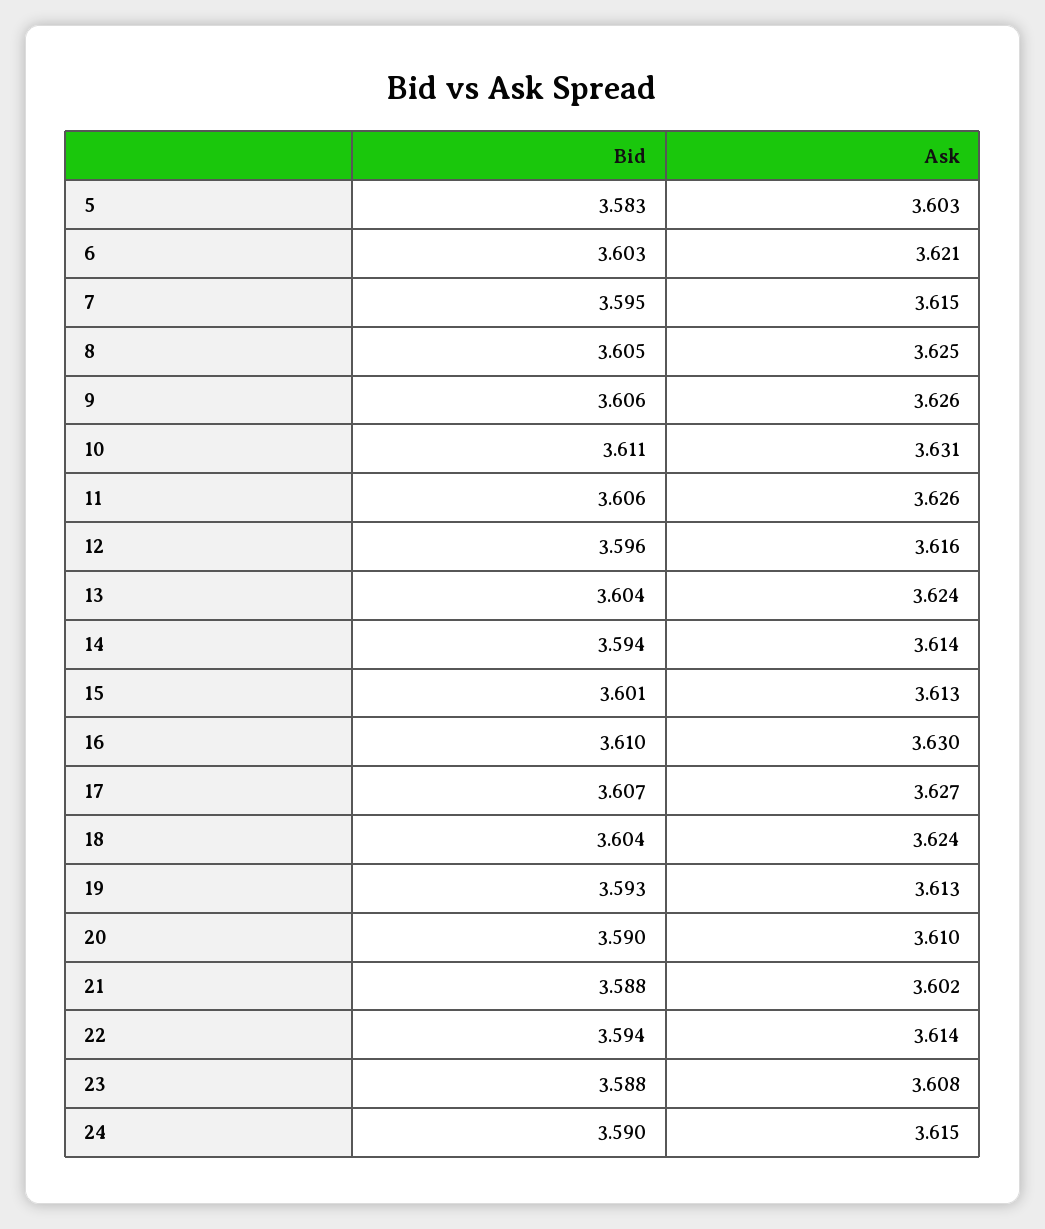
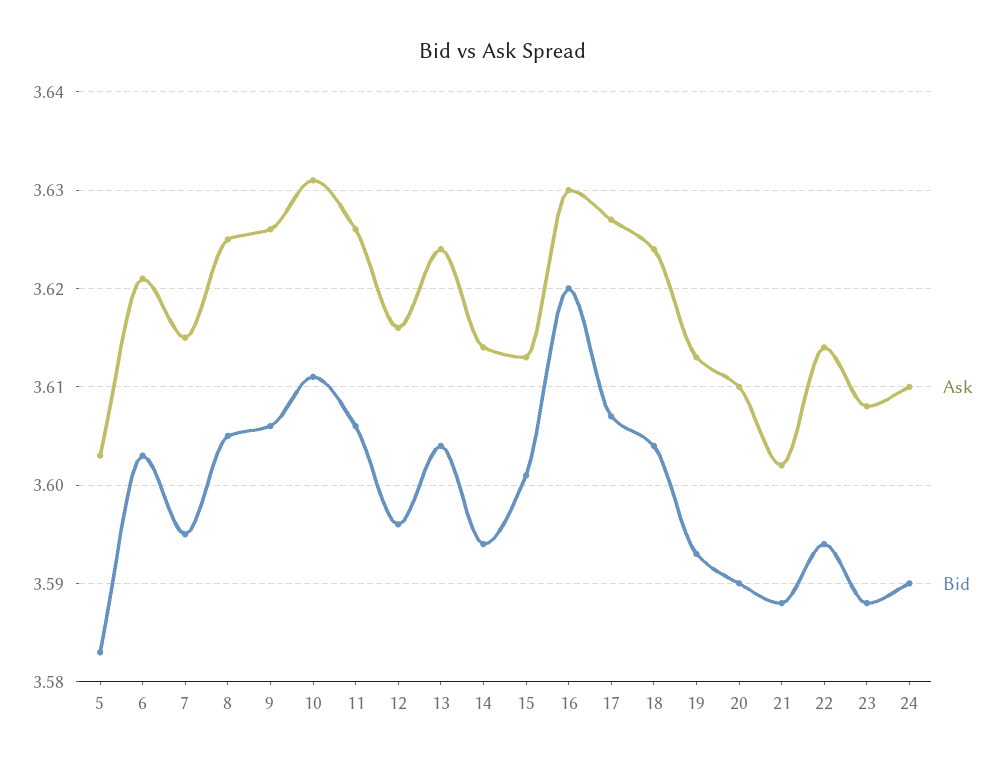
  {
    "Bid": {
      "5": 3.583,
      "6": 3.603,
      "7": 3.595,
      "8": 3.605,
      "9": 3.606,
      "10": 3.611,
      "11": 3.606,
      "12": 3.596,
      "13": 3.604,
      "14": 3.594,
      "15": 3.601,
-     "16": 3.61,
+     "16": 3.62,
      "17": 3.607,
      "18": 3.604,
      "19": 3.593,
      "20": 3.59,
      "21": 3.588,
      "22": 3.594,
      "23": 3.588,
      "24": 3.59
    },
    "Ask": {
      "5": 3.603,
      "6": 3.621,
      "7": 3.615,
      "8": 3.625,
      "9": 3.626,
      "10": 3.631,
      "11": 3.626,
      "12": 3.616,
      "13": 3.624,
      "14": 3.614,
      "15": 3.613,
      "16": 3.63,
      "17": 3.627,
      "18": 3.624,
      "19": 3.613,
      "20": 3.61,
      "21": 3.602,
      "22": 3.614,
      "23": 3.608,
-     "24": 3.615
+     "24": 3.61
    }
  }

